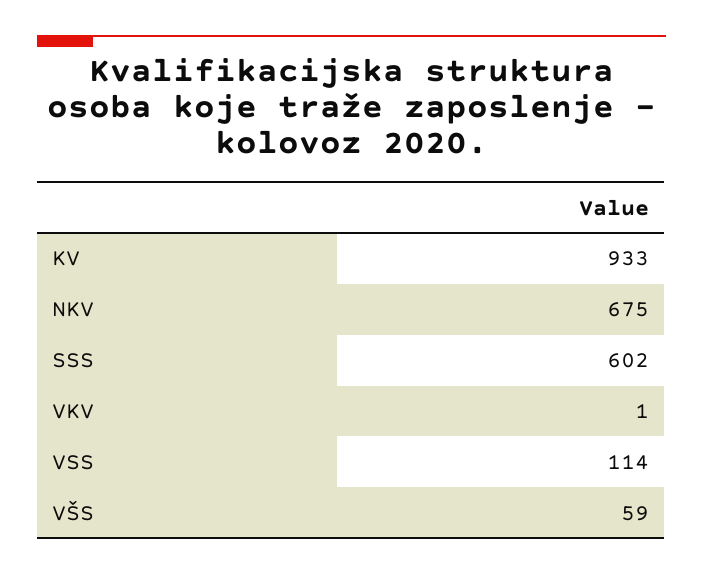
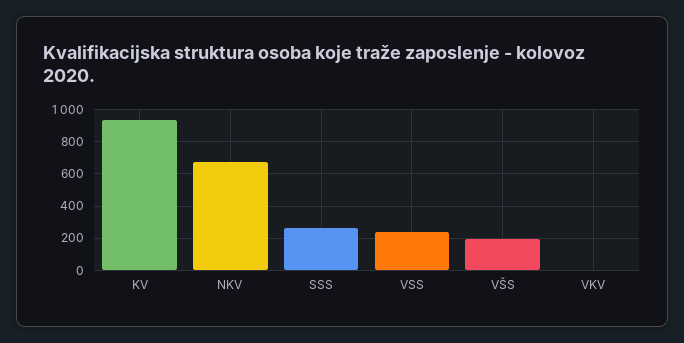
  {
    "KV": 933,
    "NKV": 675,
-   "SSS": 602,
+   "SSS": 250,
    "VKV": 1,
-   "VSS": 114,
+   "VSS": 250,
-   "VŠS": 59
+   "VŠS": 200
  }

